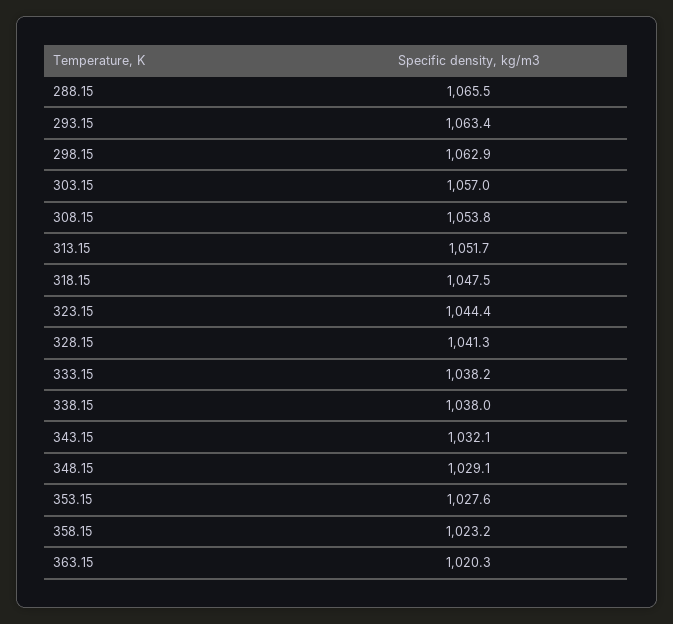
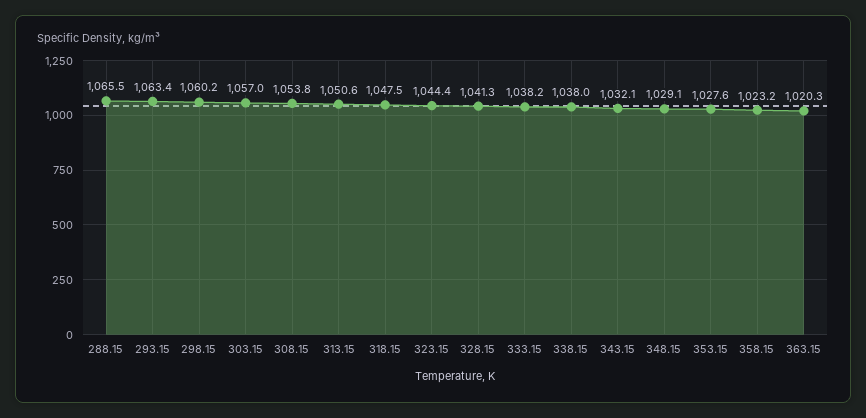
  {
    "288.15": 1065.5,
    "293.15": 1063.4,
-   "298.15": 1062.9,
+   "298.15": 1060.2,
    "303.15": 1057,
    "308.15": 1053.8,
-   "313.15": 1051.7,
+   "313.15": 1050.6,
    "318.15": 1047.5,
    "323.15": 1044.4,
    "328.15": 1041.3,
    "333.15": 1038.2,
    "338.15": 1038,
    "343.15": 1032.1,
    "348.15": 1029.1,
    "353.15": 1027.6,
    "358.15": 1023.2,
    "363.15": 1020.3
  }

